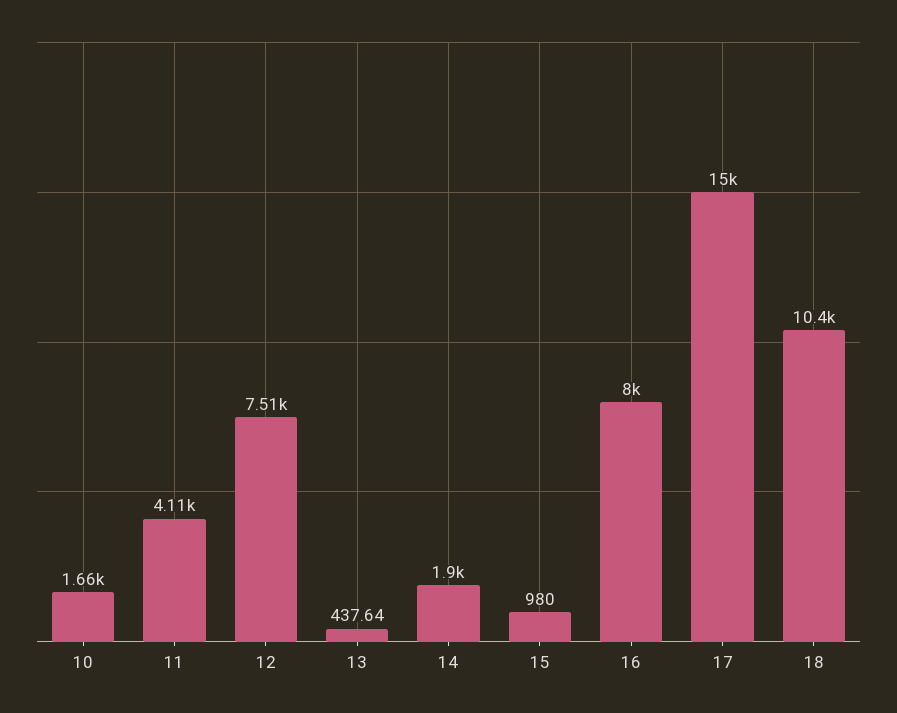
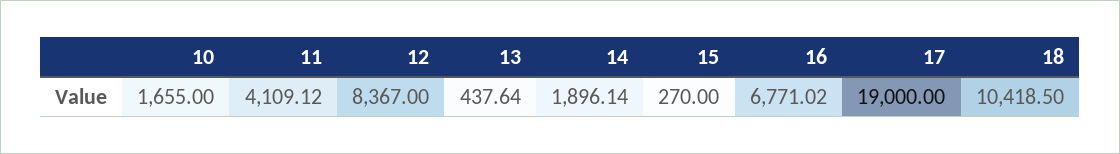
  {
    "10": 1655,
    "11": 4109.12,
-   "12": 7510,
+   "12": 8367,
    "13": 437.64,
    "14": 1896.14,
-   "15": 980,
+   "15": 270,
-   "16": 8000,
+   "16": 6771.02,
-   "17": 15000,
+   "17": 19000,
    "18": 10418.5
  }

